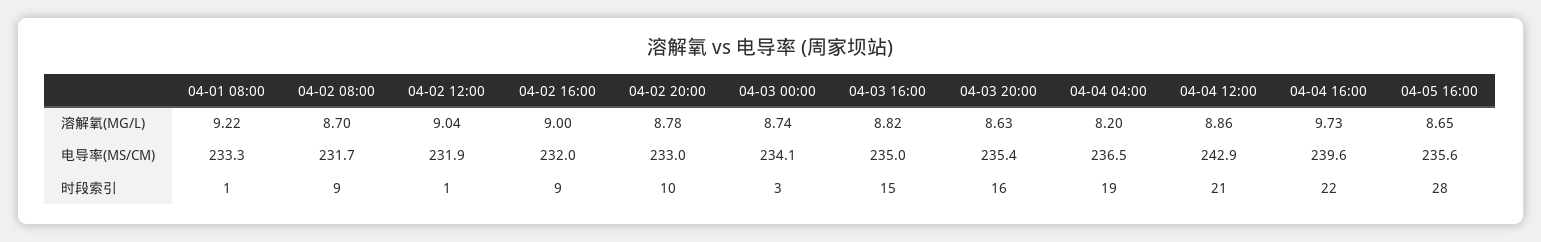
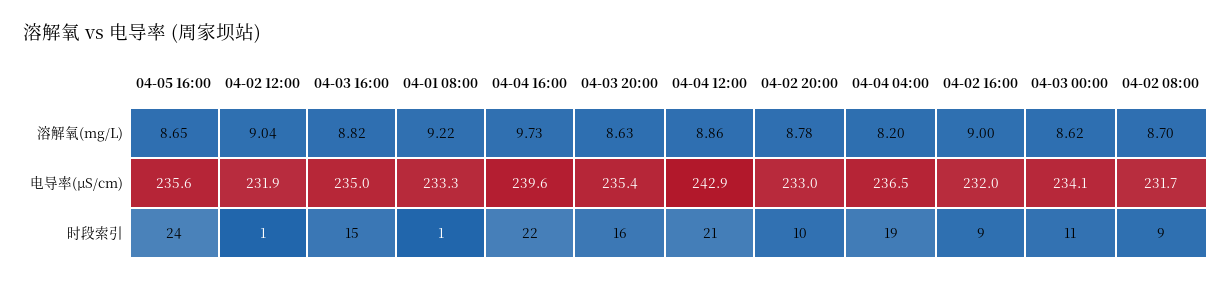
  {
    "04-01 08:00": {
      "溶解氧(MG/L)": 9.22,
      "电导率(ΜS/CM)": 233.3,
      "时段索引": 1
    },
    "04-02 08:00": {
      "溶解氧(MG/L)": 8.7,
      "电导率(ΜS/CM)": 231.7,
      "时段索引": 9
    },
    "04-02 12:00": {
      "溶解氧(MG/L)": 9.04,
      "电导率(ΜS/CM)": 231.9,
      "时段索引": 1
    },
    "04-02 16:00": {
      "溶解氧(MG/L)": 9,
      "电导率(ΜS/CM)": 232,
      "时段索引": 9
    },
    "04-02 20:00": {
      "溶解氧(MG/L)": 8.78,
      "电导率(ΜS/CM)": 233,
      "时段索引": 10
    },
    "04-03 00:00": {
-     "溶解氧(MG/L)": 8.74,
+     "溶解氧(MG/L)": 8.62,
      "电导率(ΜS/CM)": 234.1,
-     "时段索引": 3
+     "时段索引": 11
    },
    "04-03 16:00": {
      "溶解氧(MG/L)": 8.82,
      "电导率(ΜS/CM)": 235,
      "时段索引": 15
    },
    "04-03 20:00": {
      "溶解氧(MG/L)": 8.63,
      "电导率(ΜS/CM)": 235.4,
      "时段索引": 16
    },
    "04-04 04:00": {
      "溶解氧(MG/L)": 8.2,
      "电导率(ΜS/CM)": 236.5,
      "时段索引": 19
    },
    "04-04 12:00": {
      "溶解氧(MG/L)": 8.86,
      "电导率(ΜS/CM)": 242.9,
      "时段索引": 21
    },
    "04-04 16:00": {
      "溶解氧(MG/L)": 9.73,
      "电导率(ΜS/CM)": 239.6,
      "时段索引": 22
    },
    "04-05 16:00": {
      "溶解氧(MG/L)": 8.65,
      "电导率(ΜS/CM)": 235.6,
-     "时段索引": 28
+     "时段索引": 24
    }
  }

